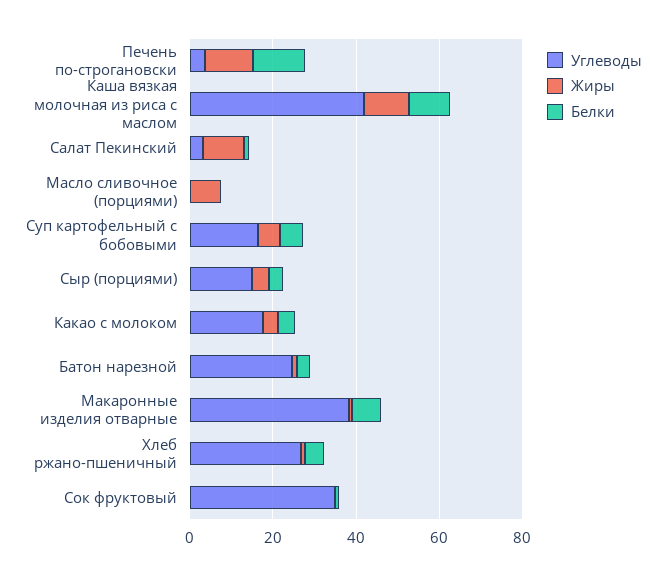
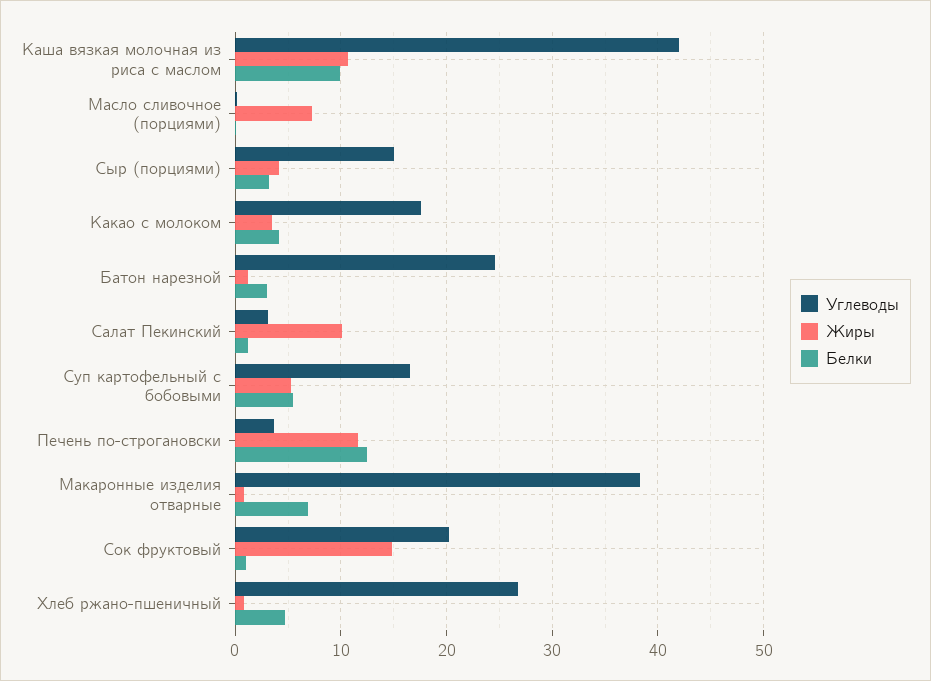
  {
    "Углеводы": {
      "Печень по-строгановски": 4,
      "Каша вязкая молочная из риса с маслом": 42,
      "Салат Пекинский": 3,
      "Масло сливочное (порциями)": 0,
      "Суп картофельный с бобовыми": 17,
      "Сыр (порциями)": 15,
      "Какао с молоком": 18,
      "Батон нарезной": 25,
      "Макаронные изделия отварные": 38,
      "Хлеб ржано-пшеничный": 27,
-     "Сок фруктовый": 35
+     "Сок фруктовый": 20
    },
    "Жиры": {
      "Печень по-строгановски": 12,
      "Каша вязкая молочная из риса с маслом": 11,
      "Салат Пекинский": 10,
      "Масло сливочное (порциями)": 7,
      "Суп картофельный с бобовыми": 5,
      "Сыр (порциями)": 4,
      "Какао с молоком": 4,
      "Батон нарезной": 1,
      "Макаронные изделия отварные": 1,
      "Хлеб ржано-пшеничный": 1,
-     "Сок фруктовый": 0
+     "Сок фруктовый": 15
    },
    "Белки": {
      "Печень по-строгановски": 13,
      "Каша вязкая молочная из риса с маслом": 10,
      "Салат Пекинский": 1,
      "Масло сливочное (порциями)": 0,
      "Суп картофельный с бобовыми": 6,
      "Сыр (порциями)": 3,
      "Какао с молоком": 4,
      "Батон нарезной": 3,
      "Макаронные изделия отварные": 7,
      "Хлеб ржано-пшеничный": 5,
      "Сок фруктовый": 1
    }
  }

